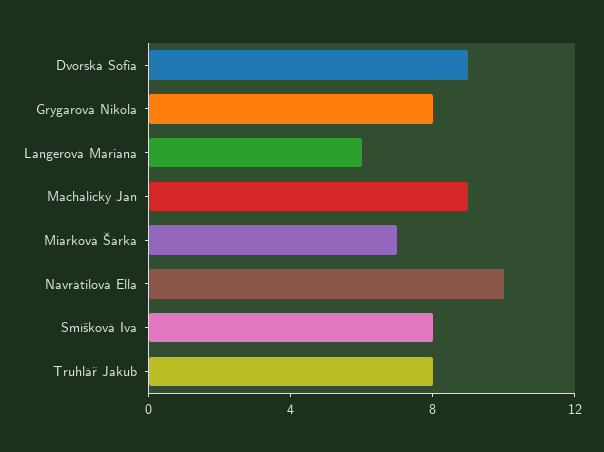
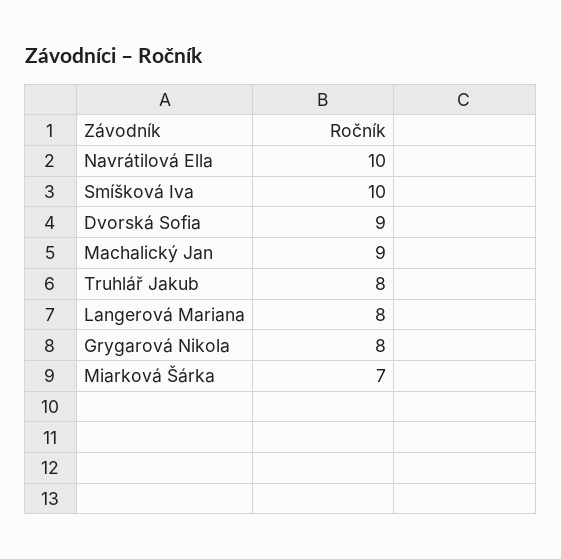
  {
    "Dvorská Sofia": 9,
    "Grygarová Nikola": 8,
-   "Langerová Mariana": 6,
+   "Langerová Mariana": 8,
    "Machalický Jan": 9,
    "Miarková Šárka": 7,
    "Navrátilová Ella": 10,
-   "Smíšková Iva": 8,
+   "Smíšková Iva": 10,
    "Truhlář Jakub": 8
  }

